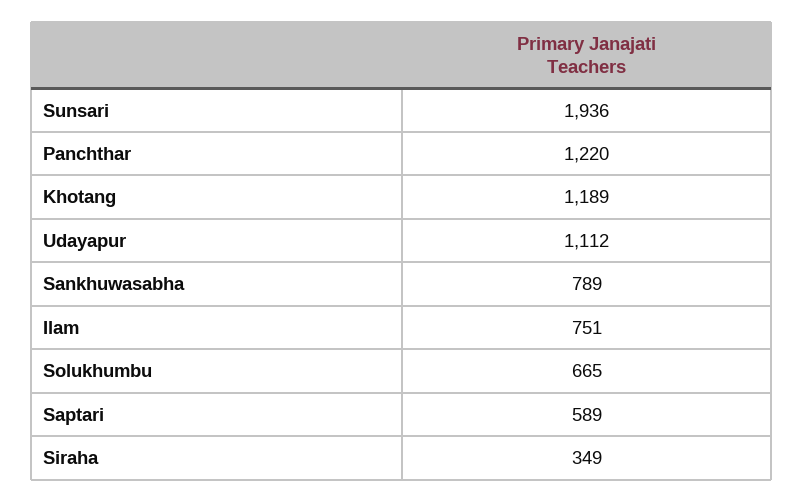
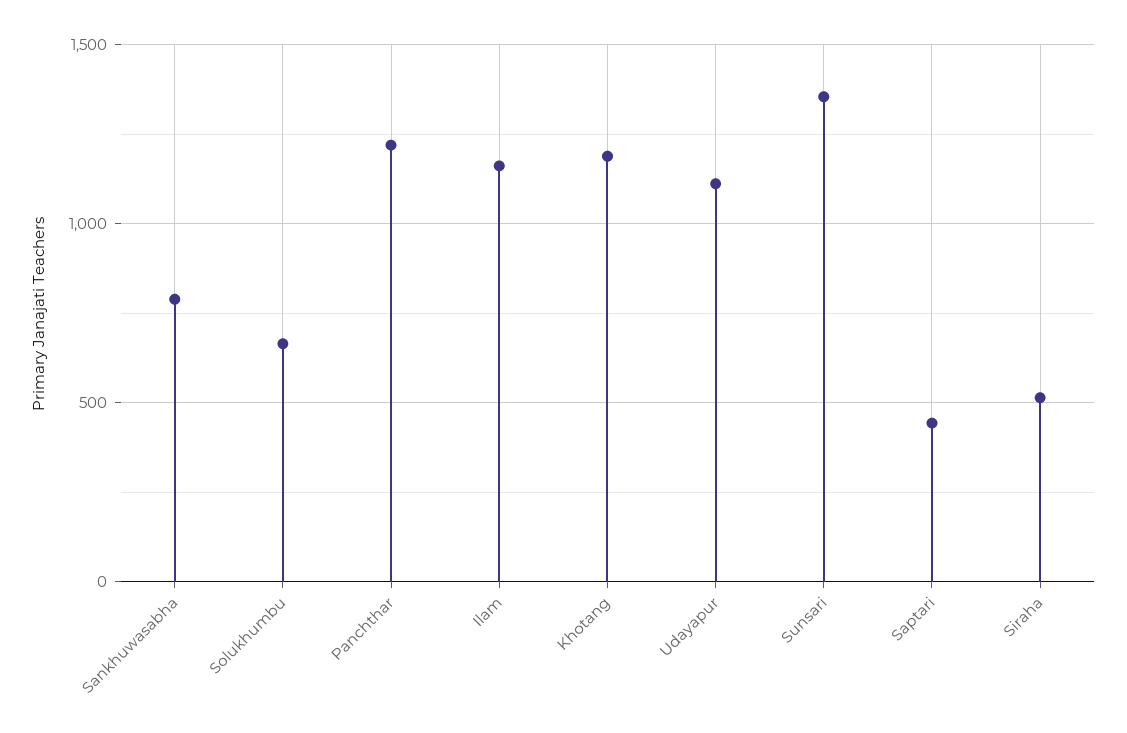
  {
-   "Sunsari": 1936,
+   "Sunsari": 1350,
    "Panchthar": 1220,
    "Khotang": 1189,
    "Udayapur": 1112,
    "Sankhuwasabha": 789,
-   "Ilam": 751,
+   "Ilam": 1150,
    "Solukhumbu": 665,
-   "Saptari": 589,
+   "Saptari": 450,
-   "Siraha": 349
+   "Siraha": 500
  }

